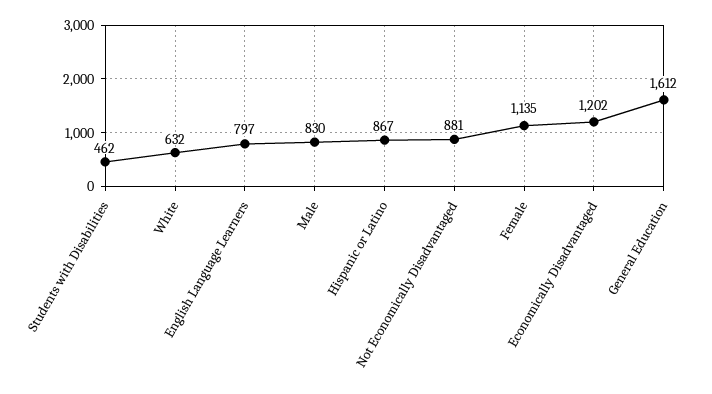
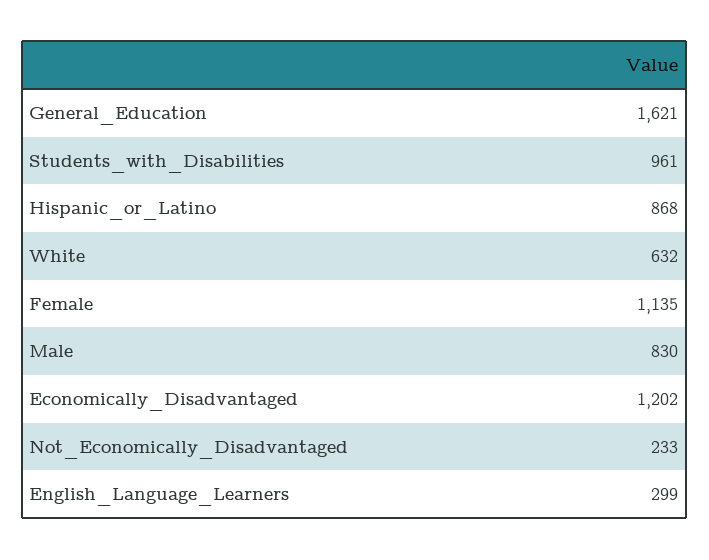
  {
-   "Students with Disabilities": 462,
+   "Students with Disabilities": 961,
    "White": 632,
-   "English Language Learners": 797,
+   "English Language Learners": 299,
    "Male": 830,
-   "Hispanic or Latino": 867,
+   "Hispanic or Latino": 868,
-   "Not Economically Disadvantaged": 881,
+   "Not Economically Disadvantaged": 233,
    "Female": 1135,
    "Economically Disadvantaged": 1202,
-   "General Education": 1612
+   "General Education": 1621
  }

